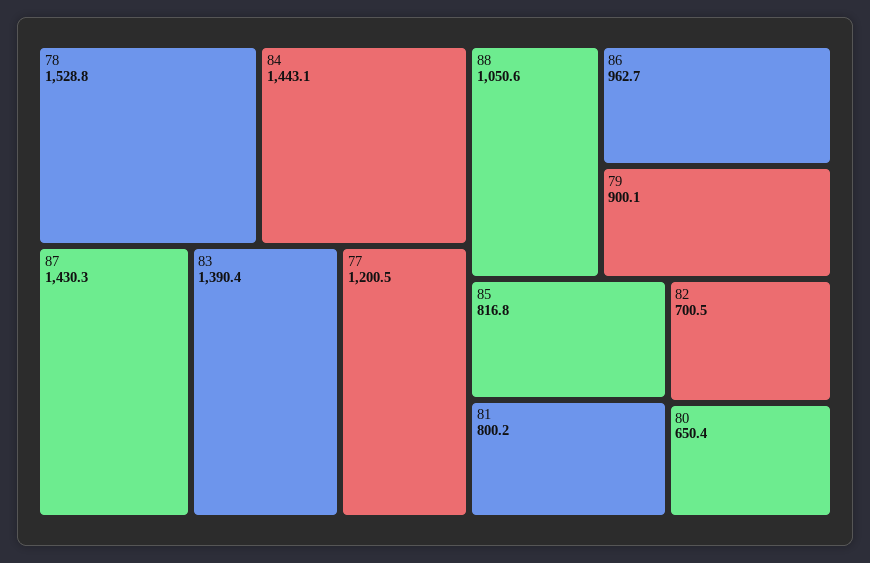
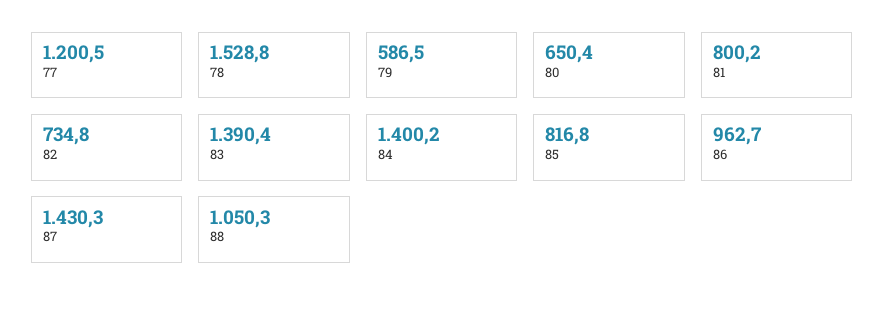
  {
    "78": 1528.8,
-   "84": 1443.1,
+   "84": 1400.2,
    "87": 1430.3,
    "83": 1390.4,
    "77": 1200.5,
-   "88": 1050.6,
+   "88": 1050.3,
    "86": 962.7,
-   "79": 900.1,
+   "79": 586.5,
    "85": 816.8,
    "81": 800.2,
-   "82": 700.5,
+   "82": 734.8,
    "80": 650.4
  }

